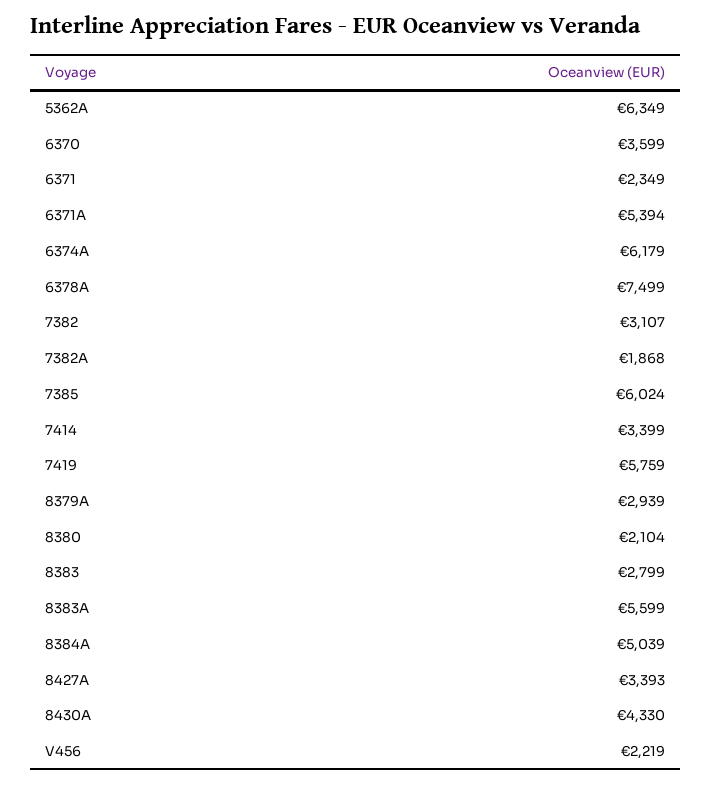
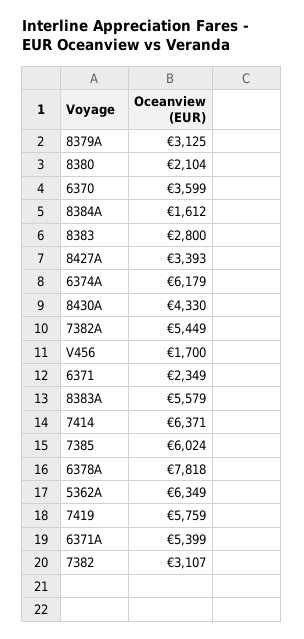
  {
    "5362A": 6349,
    "6370": 3599,
    "6371": 2349,
-   "6371A": 5394,
+   "6371A": 5399,
    "6374A": 6179,
-   "6378A": 7499,
+   "6378A": 7818,
    "7382": 3107,
-   "7382A": 1868,
+   "7382A": 5449,
    "7385": 6024,
-   "7414": 3399,
+   "7414": 6371,
    "7419": 5759,
-   "8379A": 2939,
+   "8379A": 3125,
    "8380": 2104,
-   "8383": 2799,
+   "8383": 2800,
-   "8383A": 5599,
+   "8383A": 5579,
-   "8384A": 5039,
+   "8384A": 1612,
    "8427A": 3393,
    "8430A": 4330,
-   "V456": 2219
+   "V456": 1700
  }

